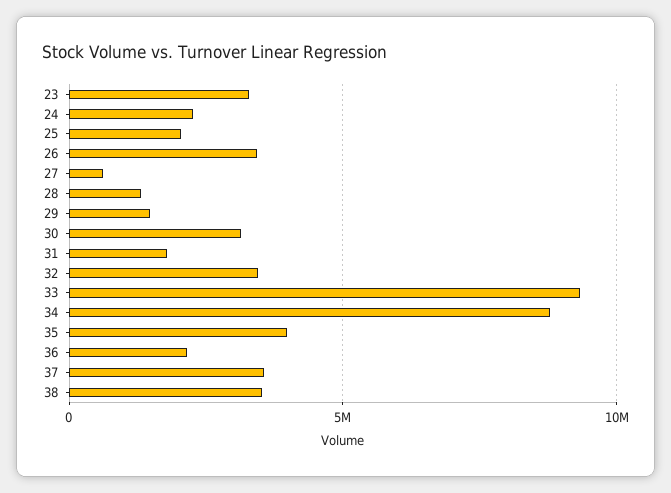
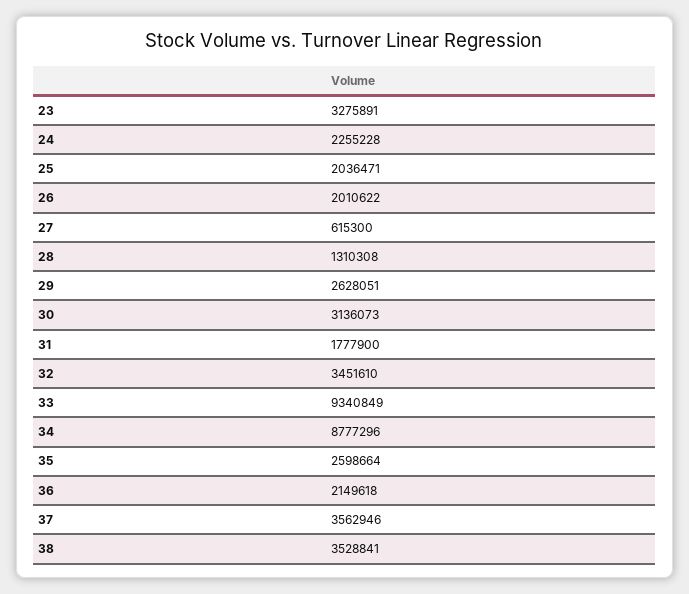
  {
    "23": 3275891,
    "24": 2255228,
    "25": 2036471,
-   "26": 3500000,
+   "26": 2010622,
    "27": 615300,
    "28": 1310308,
-   "29": 1500000,
+   "29": 2628051,
    "30": 3136073,
    "31": 1777900,
    "32": 3451610,
    "33": 9340849,
    "34": 8777296,
-   "35": 4000000,
+   "35": 2598664,
    "36": 2149618,
    "37": 3562946,
    "38": 3528841
  }

